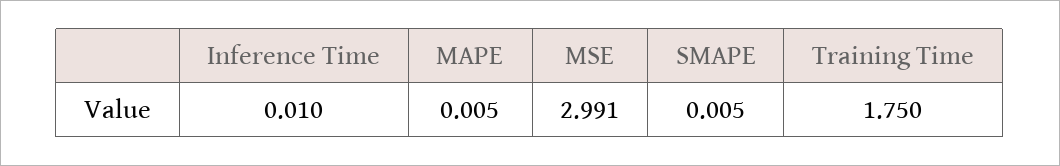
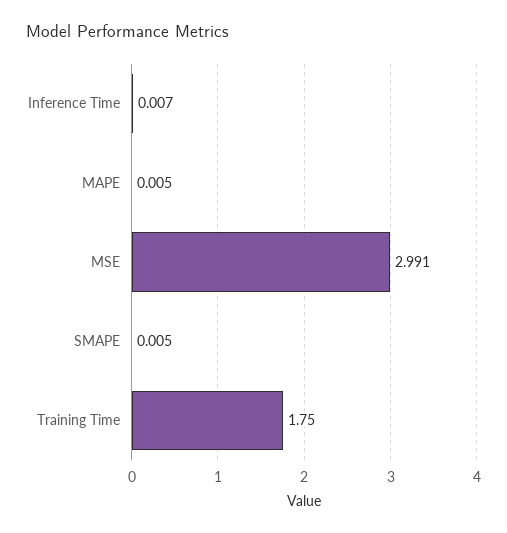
  {
-   "Inference Time": 0.01,
+   "Inference Time": 0.007,
    "MAPE": 0.005,
    "MSE": 2.991,
    "SMAPE": 0.005,
    "Training Time": 1.75
  }

